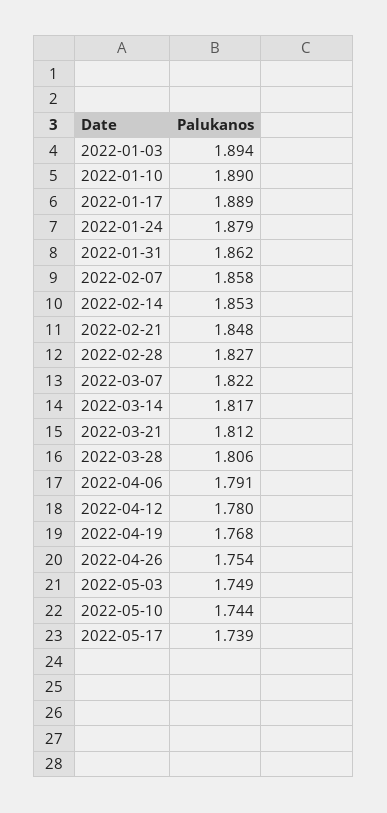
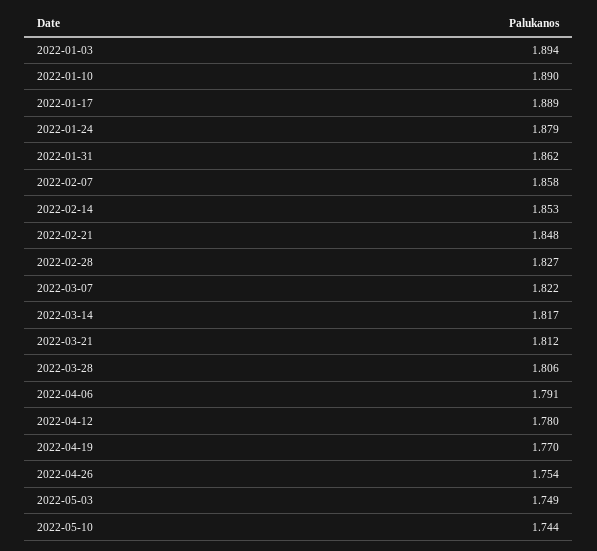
  {
    "2022-01-03": 1.894,
    "2022-01-10": 1.89,
    "2022-01-17": 1.889,
    "2022-01-24": 1.879,
    "2022-01-31": 1.862,
    "2022-02-07": 1.858,
    "2022-02-14": 1.853,
    "2022-02-21": 1.848,
    "2022-02-28": 1.827,
    "2022-03-07": 1.822,
    "2022-03-14": 1.817,
    "2022-03-21": 1.812,
    "2022-03-28": 1.806,
    "2022-04-06": 1.791,
    "2022-04-12": 1.78,
-   "2022-04-19": 1.768,
+   "2022-04-19": 1.77,
    "2022-04-26": 1.754,
    "2022-05-03": 1.749,
-   "2022-05-10": 1.744,
+   "2022-05-10": 1.744
-   "2022-05-17": 1.739
  }

